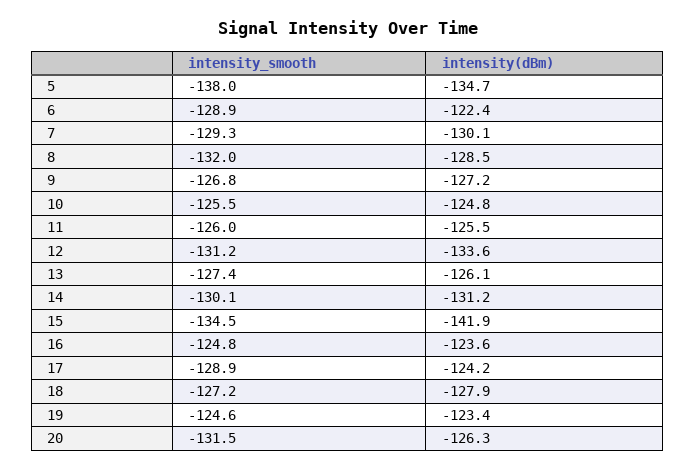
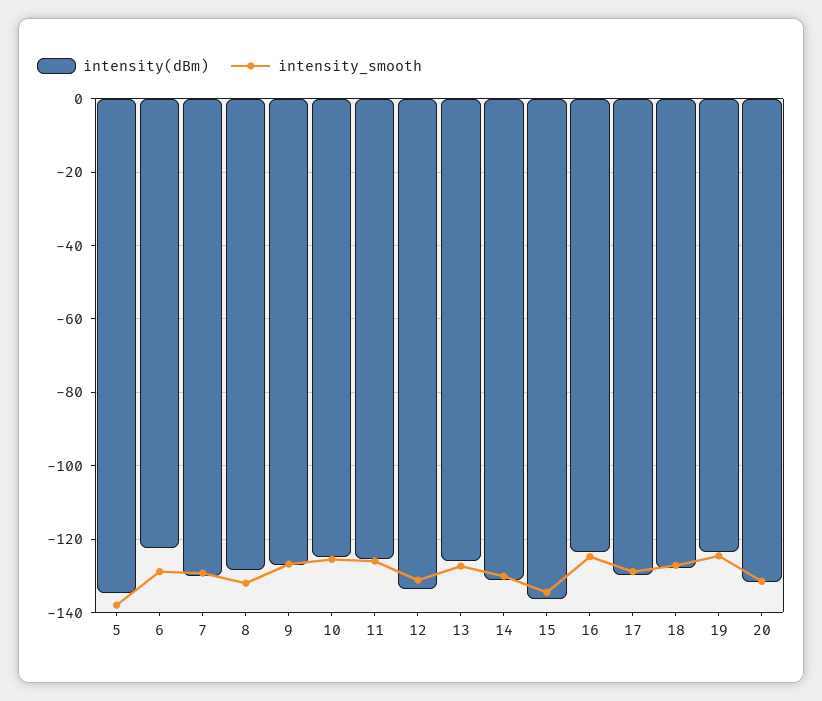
  {
    "intensity_smooth": {
      "5": -138,
      "6": -128.9,
      "7": -129.3,
      "8": -132,
      "9": -126.8,
      "10": -125.5,
      "11": -126,
      "12": -131.2,
      "13": -127.4,
      "14": -130.1,
      "15": -134.5,
      "16": -124.8,
      "17": -128.9,
      "18": -127.2,
      "19": -124.6,
      "20": -131.5
    },
    "intensity(dBm)": {
      "5": -134.7,
      "6": -122.4,
      "7": -130.1,
      "8": -128.5,
      "9": -127.2,
      "10": -124.8,
      "11": -125.5,
      "12": -133.6,
      "13": -126.1,
      "14": -131.2,
-     "15": -141.9,
+     "15": -136,
      "16": -123.6,
-     "17": -124.2,
+     "17": -130,
      "18": -127.9,
      "19": -123.4,
-     "20": -126.3
+     "20": -132
    }
  }

